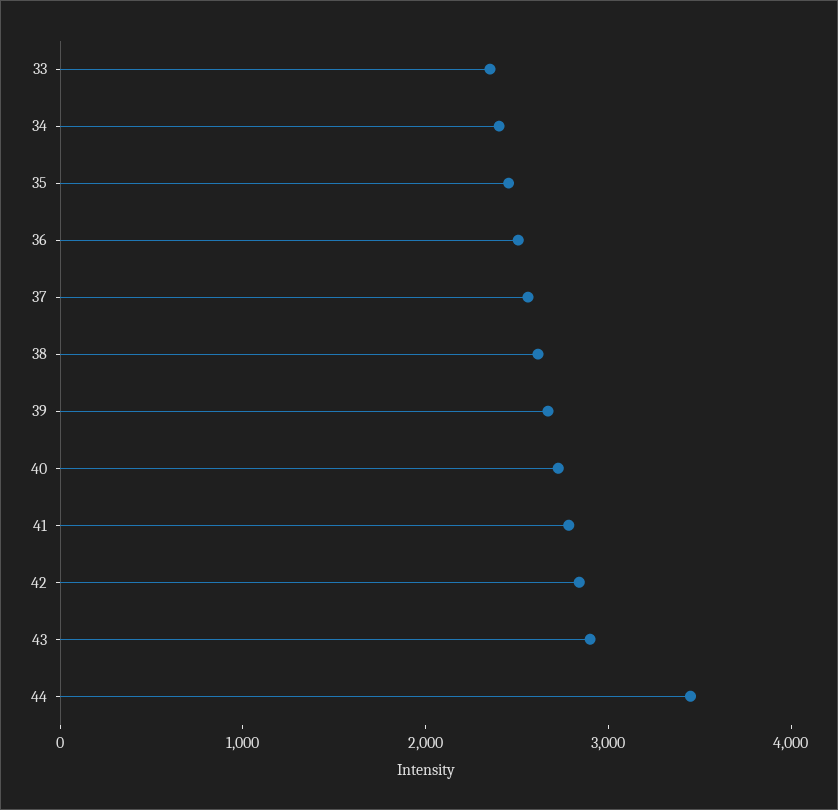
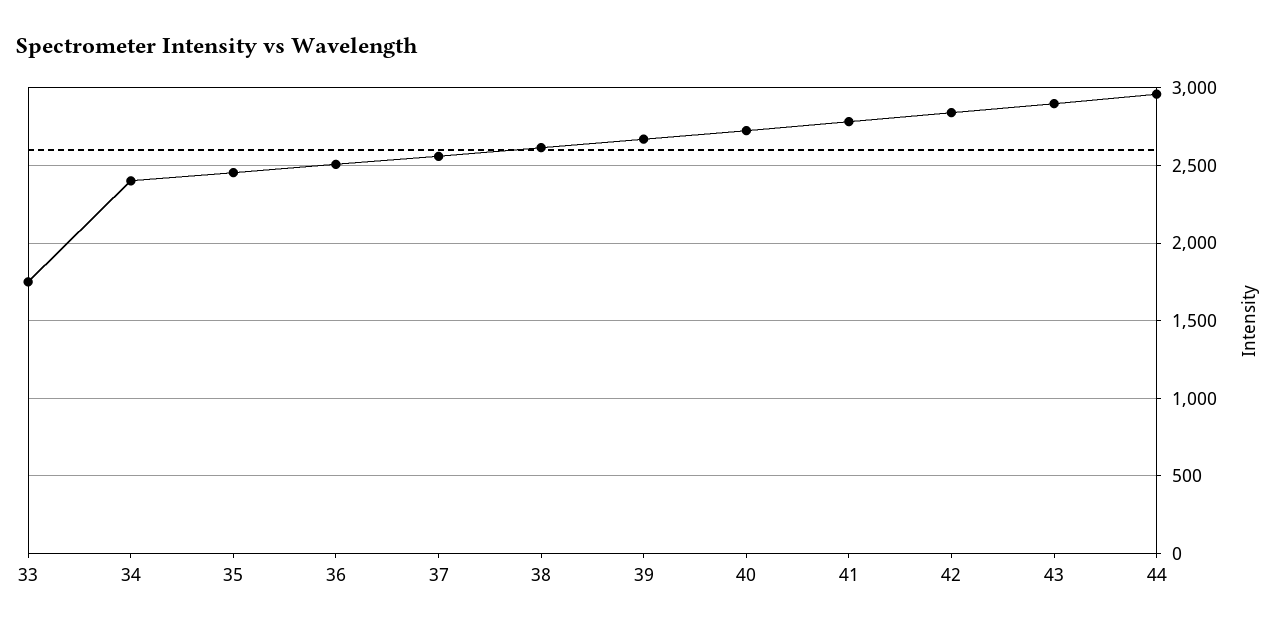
  {
-   "33": 2400,
+   "33": 1750,
    "34": 2400,
    "35": 2450,
    "36": 2500,
    "37": 2550,
    "38": 2600,
    "39": 2650,
    "40": 2750,
    "41": 2800,
    "42": 2850,
    "43": 2900,
-   "44": 3400
+   "44": 2950
  }

